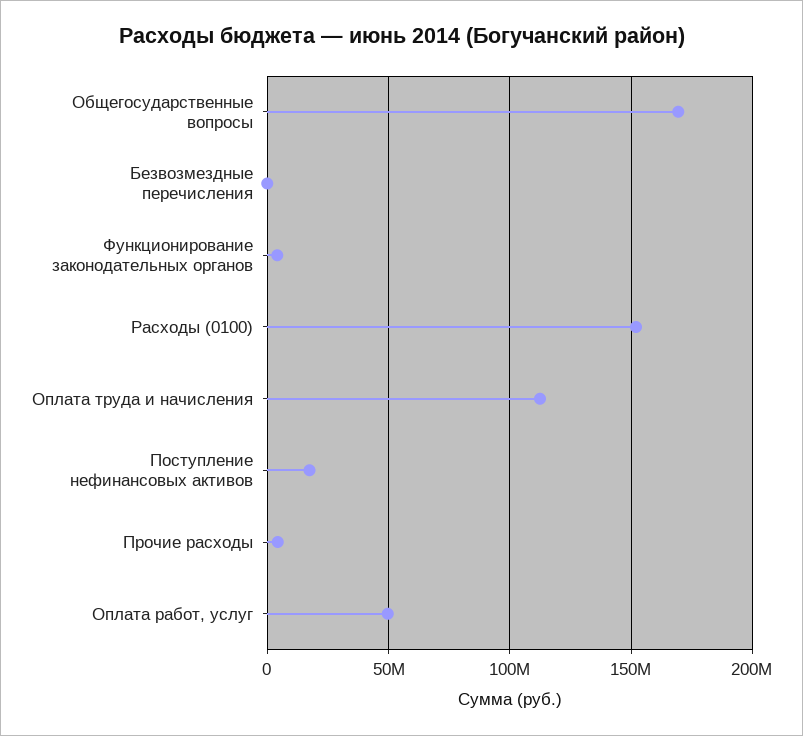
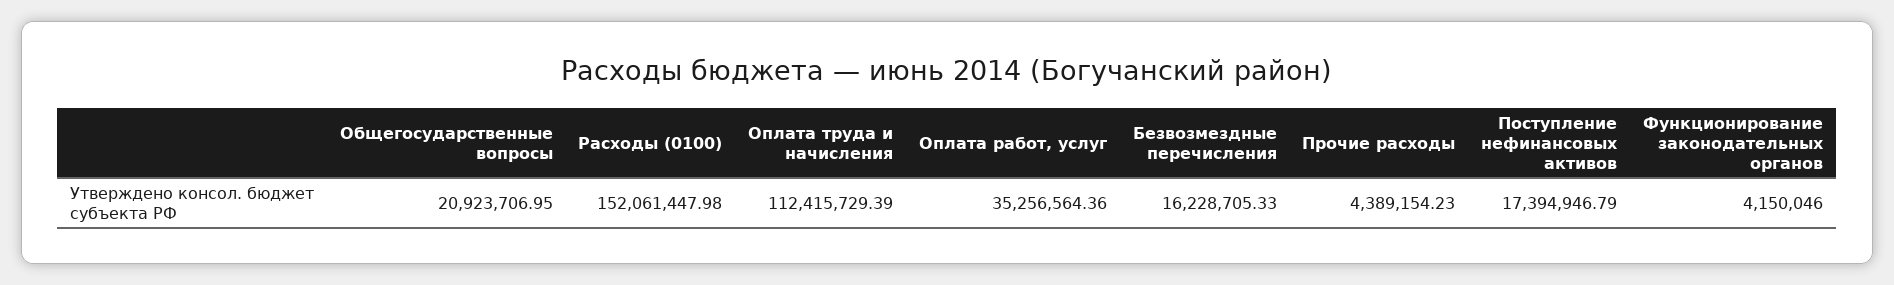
  {
-   "Общегосударственные вопросы": 170000000,
+   "Общегосударственные вопросы": 20923706.95,
-   "Безвозмездные перечисления": 0,
+   "Безвозмездные перечисления": 16228705.33,
    "Функционирование законодательных органов": 4150046,
    "Расходы (0100)": 152061447.98,
    "Оплата труда и начисления": 112415729.39,
    "Поступление нефинансовых активов": 17394946.79,
    "Прочие расходы": 4389154.23,
-   "Оплата работ, услуг": 50000000
+   "Оплата работ, услуг": 35256564.36
  }

